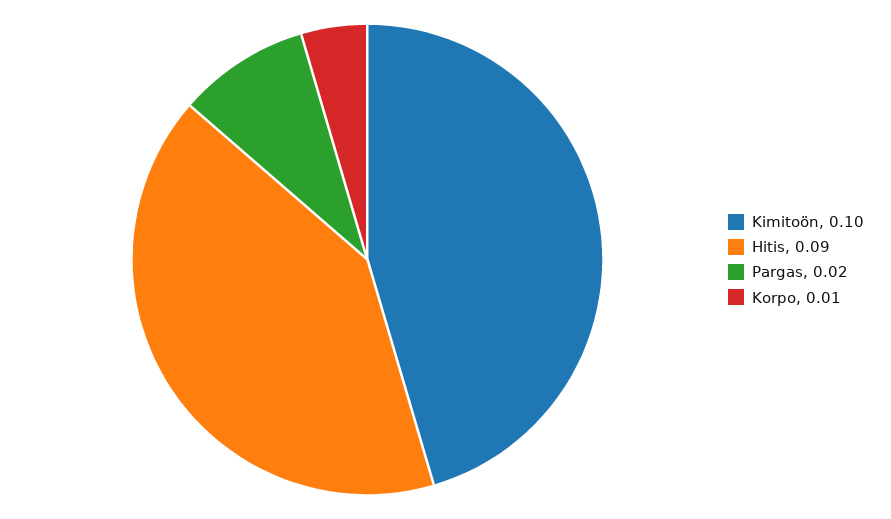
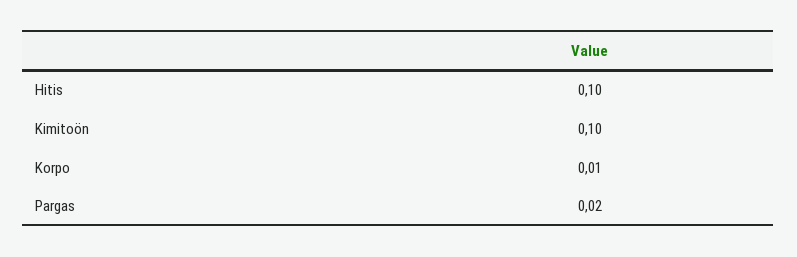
  {
    "Kimitoön": 0.1,
-   "Hitis": 0.09,
+   "Hitis": 0.1,
    "Pargas": 0.02,
    "Korpo": 0.01
  }

